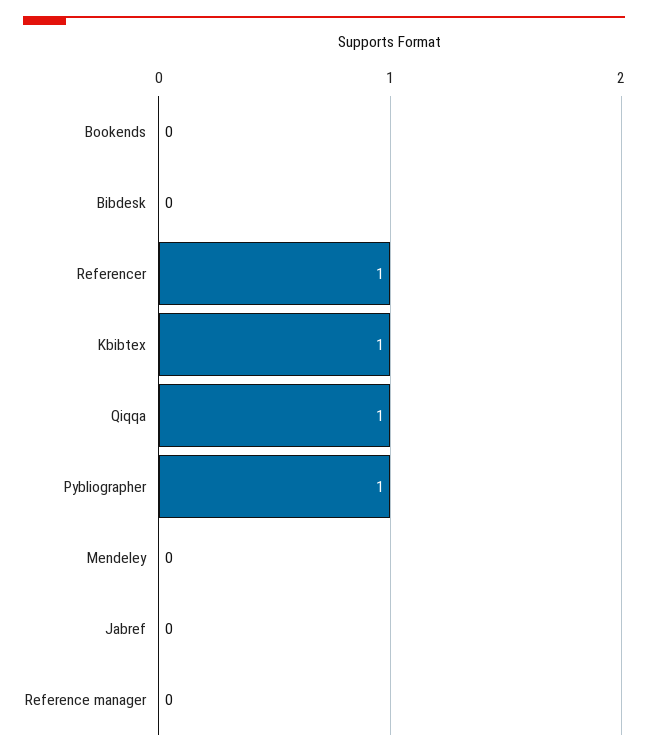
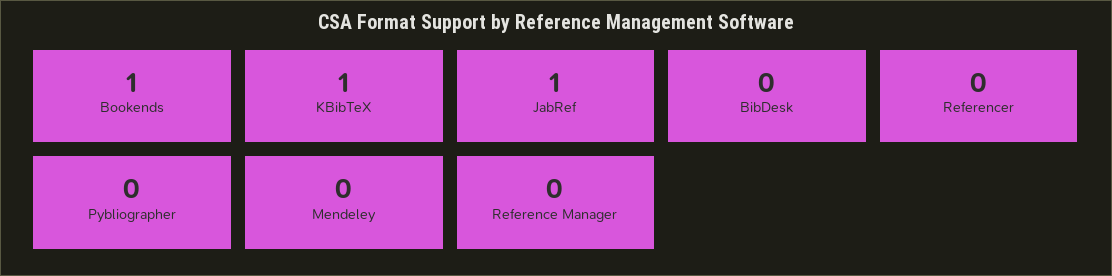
  {
-   "Bookends": 0,
+   "Bookends": 1,
    "Bibdesk": 0,
-   "Referencer": 1,
+   "Referencer": 0,
    "Kbibtex": 1,
-   "Qiqqa": 1,
-   "Pybliographer": 1,
+   "Pybliographer": 0,
    "Mendeley": 0,
-   "Jabref": 0,
+   "Jabref": 1,
    "Reference manager": 0
  }

